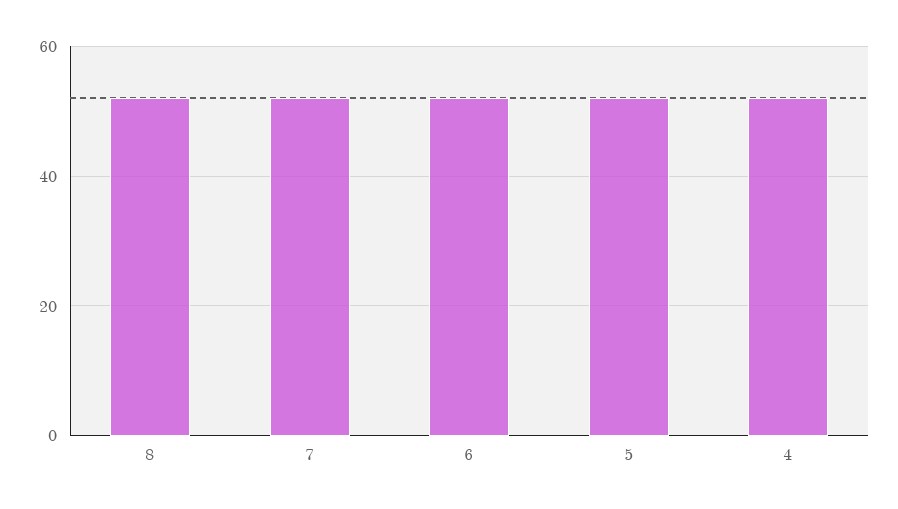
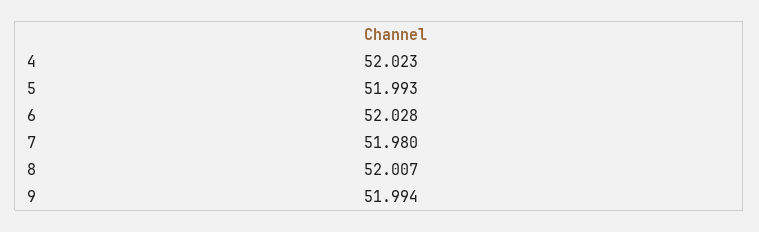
  {
    "8": 52.007,
    "7": 51.98,
    "6": 52.028,
    "5": 51.993,
-   "4": 52.023
+   "4": 52.023,
+   "9": 51.994
  }

